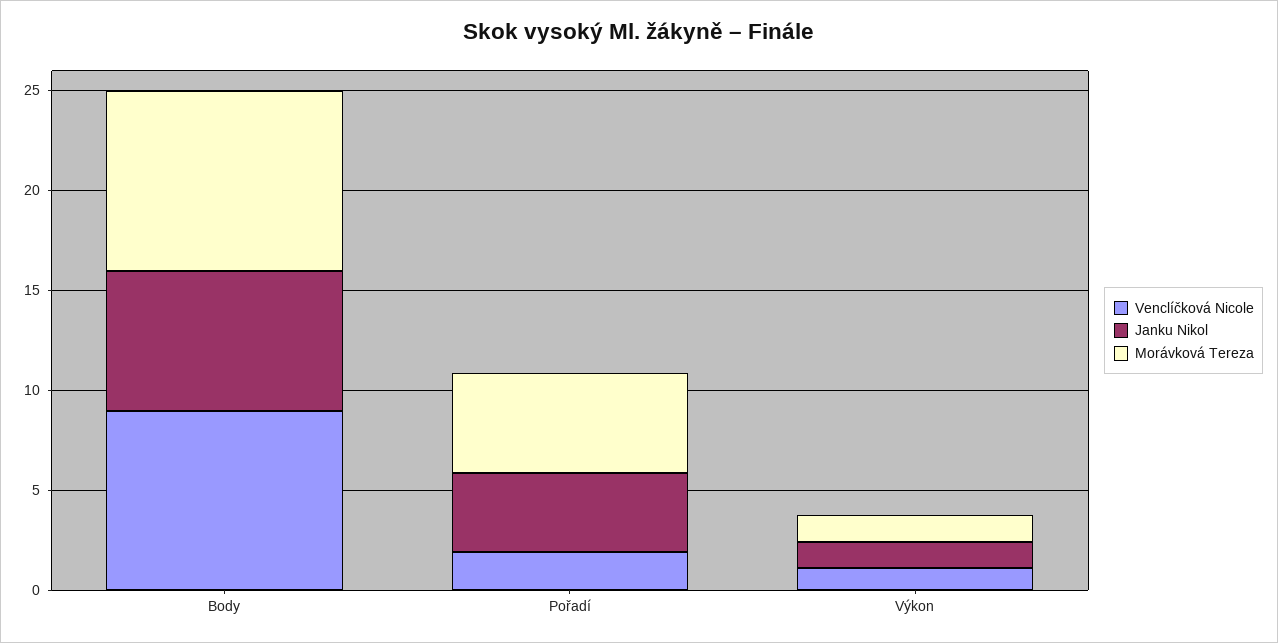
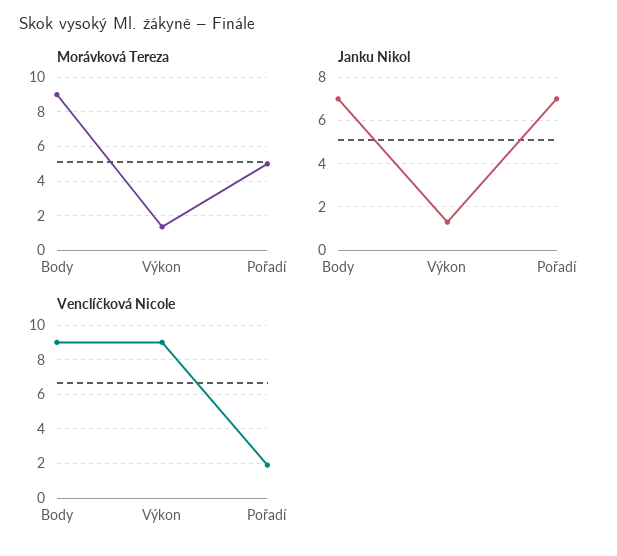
  {
    "Venclíčková Nicole": {
      "Body": 9,
      "Pořadí": 2,
-     "Výkon": 1
+     "Výkon": 9
    },
    "Janku Nikol": {
      "Body": 7,
-     "Pořadí": 4,
+     "Pořadí": 7,
      "Výkon": 1.5
    },
    "Morávková Tereza": {
      "Body": 9,
      "Pořadí": 5,
      "Výkon": 1.5
    }
  }

